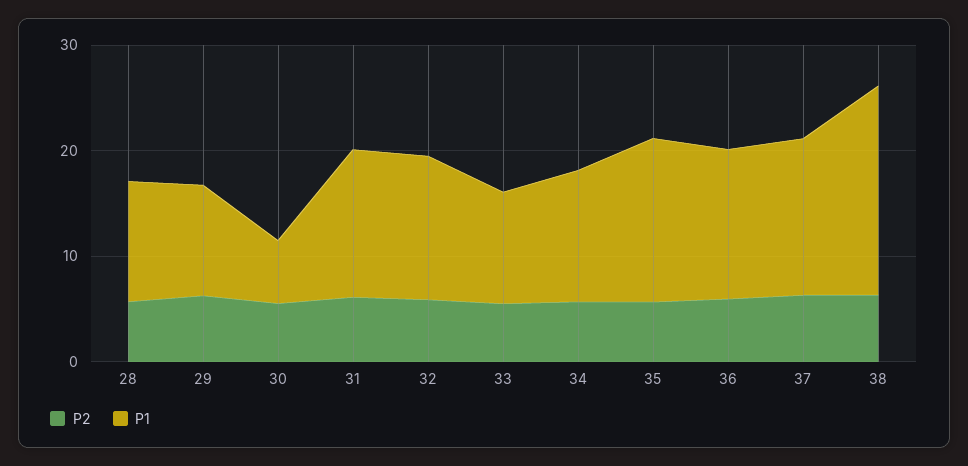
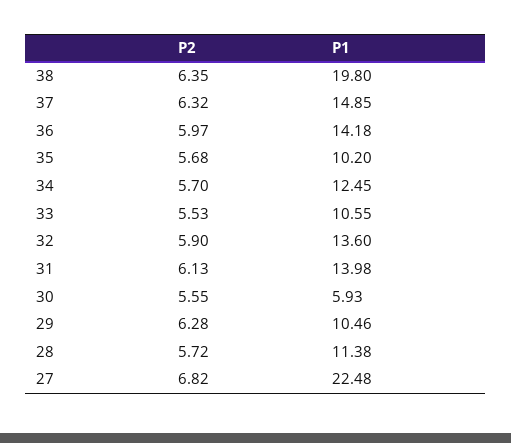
  {
    "P2": {
      "28": 5.72,
      "29": 6.28,
      "30": 5.55,
      "31": 6.13,
      "32": 5.9,
      "33": 5.53,
      "34": 5.7,
      "35": 5.68,
      "36": 5.97,
      "37": 6.32,
-     "38": 6.35
+     "38": 6.35,
+     "27": 6.82
    },
    "P1": {
      "28": 11.38,
      "29": 10.46,
      "30": 5.93,
      "31": 13.98,
      "32": 13.6,
      "33": 10.55,
      "34": 12.45,
-     "35": 16,
+     "35": 10.2,
      "36": 14.18,
      "37": 14.85,
-     "38": 19.8
+     "38": 19.8,
+     "27": 22.48
    }
  }

